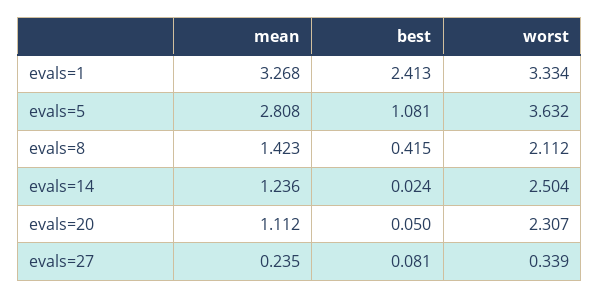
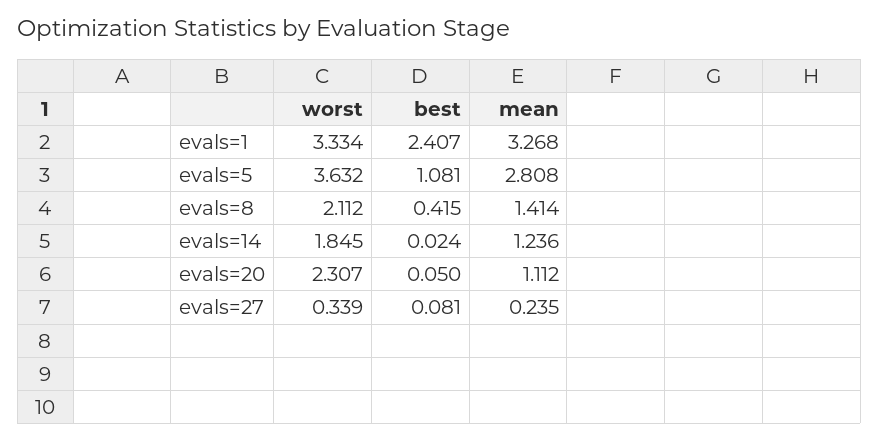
  {
    "mean": {
      "evals=1": 3.268,
      "evals=5": 2.808,
-     "evals=8": 1.423,
+     "evals=8": 1.414,
      "evals=14": 1.236,
      "evals=20": 1.112,
      "evals=27": 0.235
    },
    "best": {
-     "evals=1": 2.413,
+     "evals=1": 2.407,
      "evals=5": 1.081,
      "evals=8": 0.415,
      "evals=14": 0.024,
      "evals=20": 0.05,
      "evals=27": 0.081
    },
    "worst": {
      "evals=1": 3.334,
      "evals=5": 3.632,
      "evals=8": 2.112,
-     "evals=14": 2.504,
+     "evals=14": 1.845,
      "evals=20": 2.307,
      "evals=27": 0.339
    }
  }

